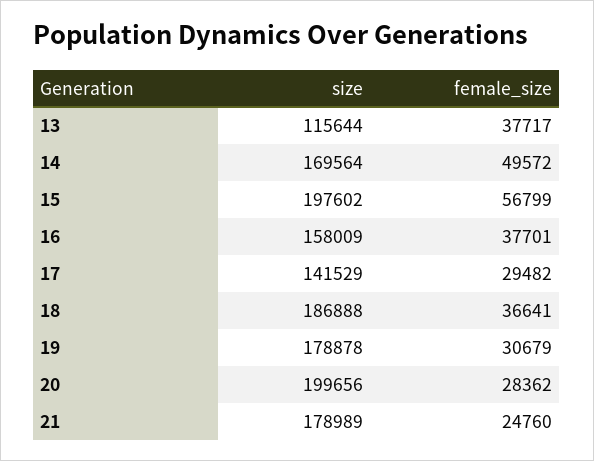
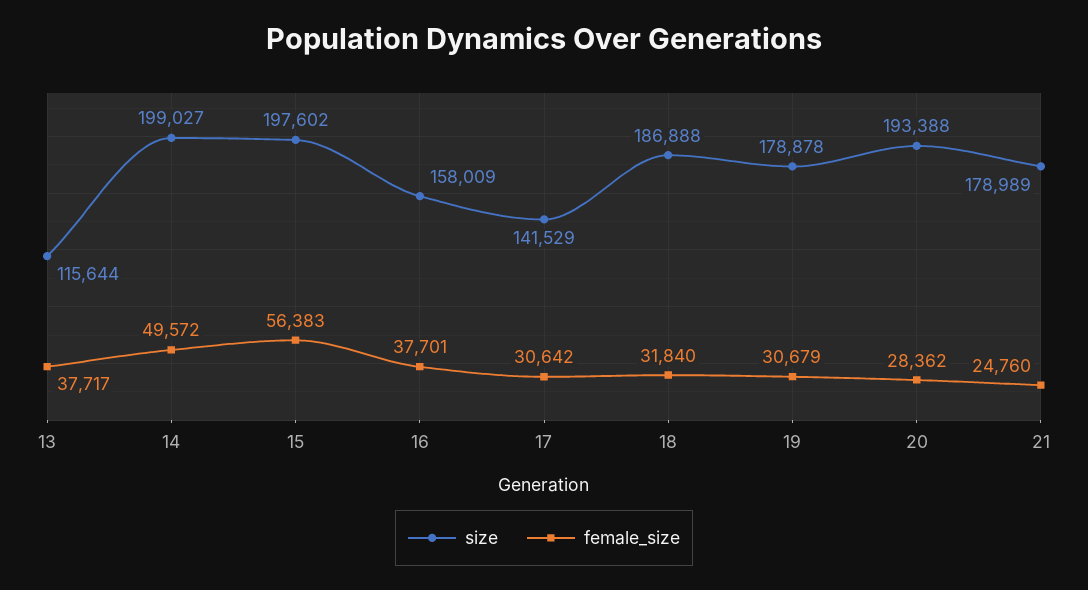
  {
    "size": {
      "13": 115644,
-     "14": 169564,
+     "14": 199027,
      "15": 197602,
      "16": 158009,
      "17": 141529,
      "18": 186888,
      "19": 178878,
-     "20": 199656,
+     "20": 193388,
      "21": 178989
    },
    "female_size": {
      "13": 37717,
      "14": 49572,
-     "15": 56799,
+     "15": 56383,
      "16": 37701,
-     "17": 29482,
+     "17": 30642,
-     "18": 36641,
+     "18": 31840,
      "19": 30679,
      "20": 28362,
      "21": 24760
    }
  }

